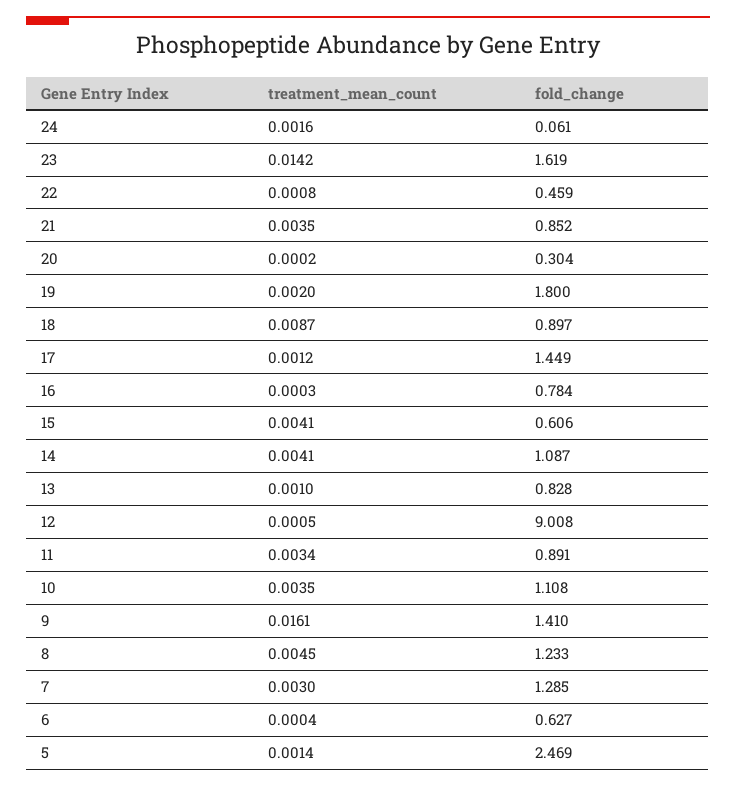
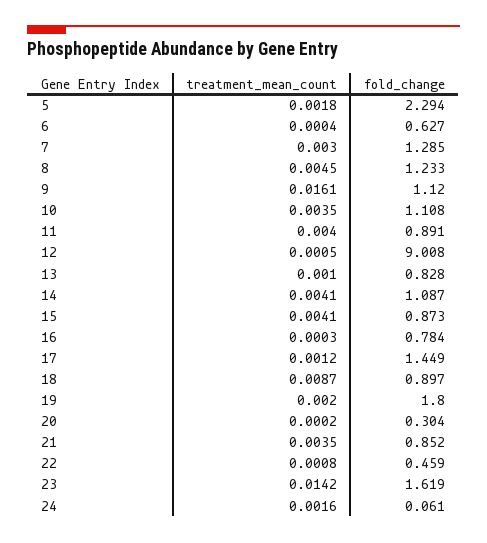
  {
    "treatment_mean_count": {
      "24": 0.0016,
      "23": 0.0142,
      "22": 0.0008,
      "21": 0.0035,
      "20": 0.0002,
      "19": 0.002,
      "18": 0.0087,
      "17": 0.0012,
      "16": 0.0003,
      "15": 0.0041,
      "14": 0.0041,
      "13": 0.001,
      "12": 0.0005,
-     "11": 0.0034,
+     "11": 0.004,
      "10": 0.0035,
      "9": 0.0161,
      "8": 0.0045,
      "7": 0.003,
      "6": 0.0004,
-     "5": 0.0014
+     "5": 0.0018
    },
    "fold_change": {
      "24": 0.061,
      "23": 1.619,
      "22": 0.459,
      "21": 0.852,
      "20": 0.304,
      "19": 1.8,
      "18": 0.897,
      "17": 1.449,
      "16": 0.784,
-     "15": 0.606,
+     "15": 0.873,
      "14": 1.087,
      "13": 0.828,
      "12": 9.008,
      "11": 0.891,
      "10": 1.108,
-     "9": 1.41,
+     "9": 1.12,
      "8": 1.233,
      "7": 1.285,
      "6": 0.627,
-     "5": 2.469
+     "5": 2.294
    }
  }

